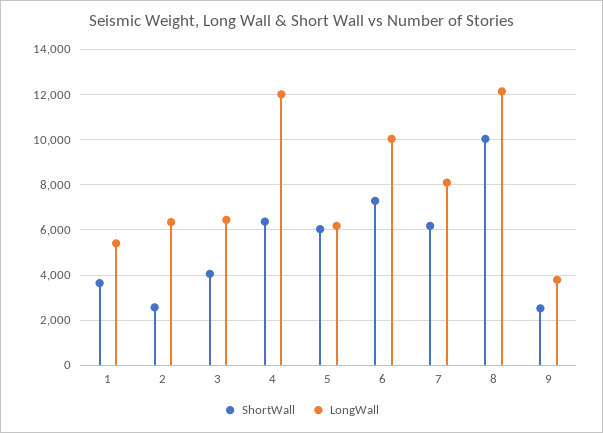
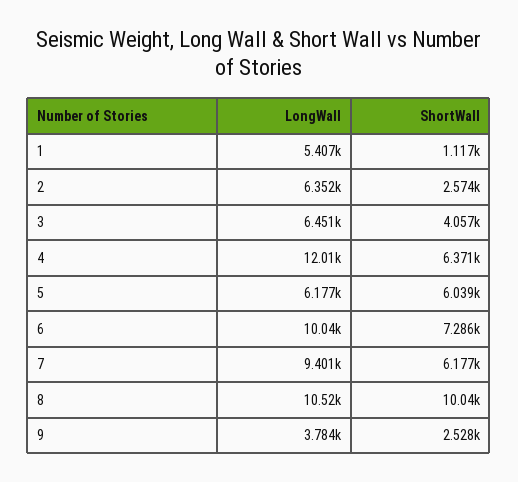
  {
    "ShortWall": {
-     "1": 3500,
+     "1": 1117,
      "2": 2574,
      "3": 4057,
      "4": 6371,
      "5": 6039,
      "6": 7286,
      "7": 6177,
      "8": 10040,
      "9": 2528
    },
    "LongWall": {
      "1": 5407,
      "2": 6352,
      "3": 6451,
      "4": 12010,
      "5": 6177,
      "6": 10040,
-     "7": 8000,
+     "7": 9401,
-     "8": 12000,
+     "8": 10520,
      "9": 3784
    }
  }

